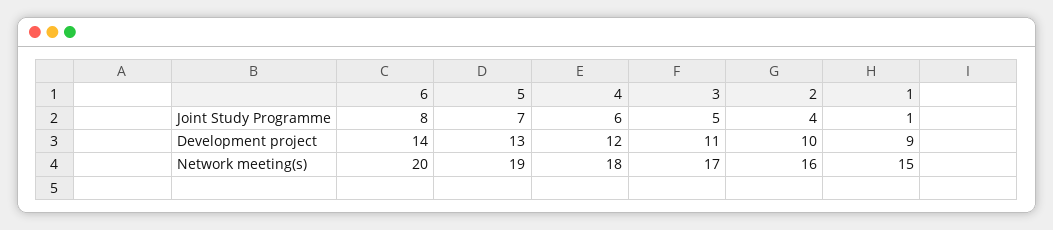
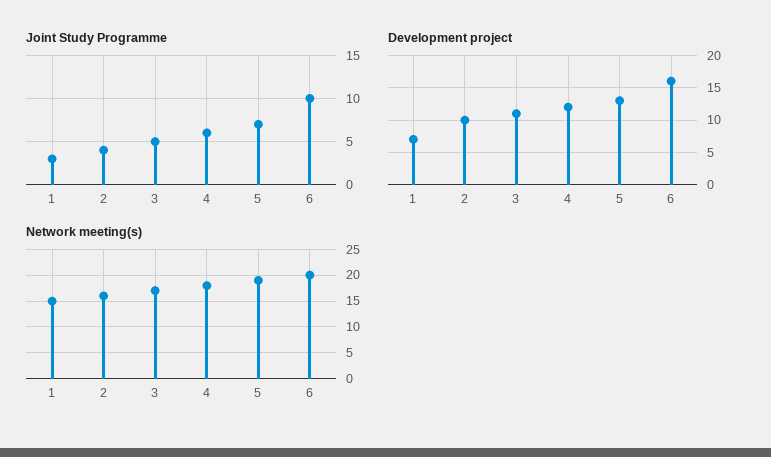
  {
    "Joint Study Programme": {
-     "6": 8,
+     "6": 10,
      "5": 7,
      "4": 6,
      "3": 5,
      "2": 4,
-     "1": 1
+     "1": 3
    },
    "Development project": {
-     "6": 14,
+     "6": 16,
      "5": 13,
      "4": 12,
      "3": 11,
      "2": 10,
-     "1": 9
+     "1": 7
    },
    "Network meeting(s)": {
      "6": 20,
      "5": 19,
      "4": 18,
      "3": 17,
      "2": 16,
      "1": 15
    }
  }

